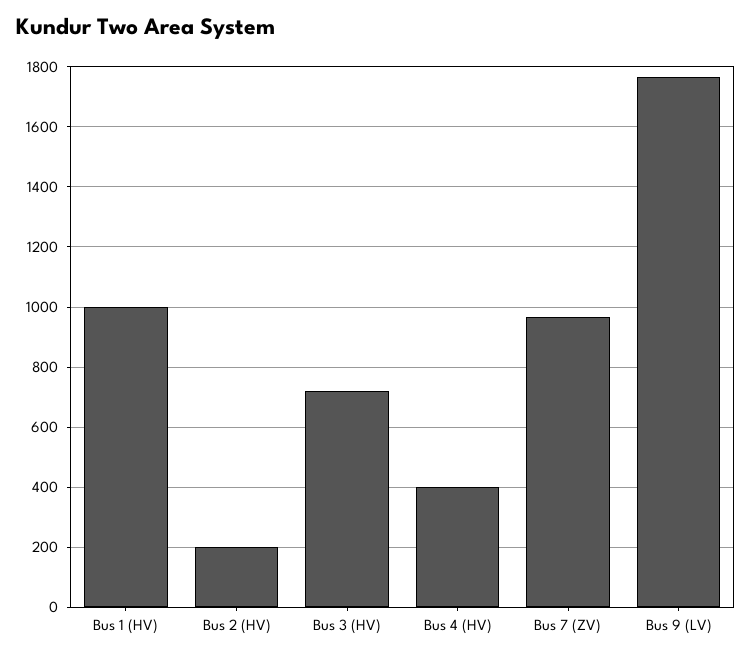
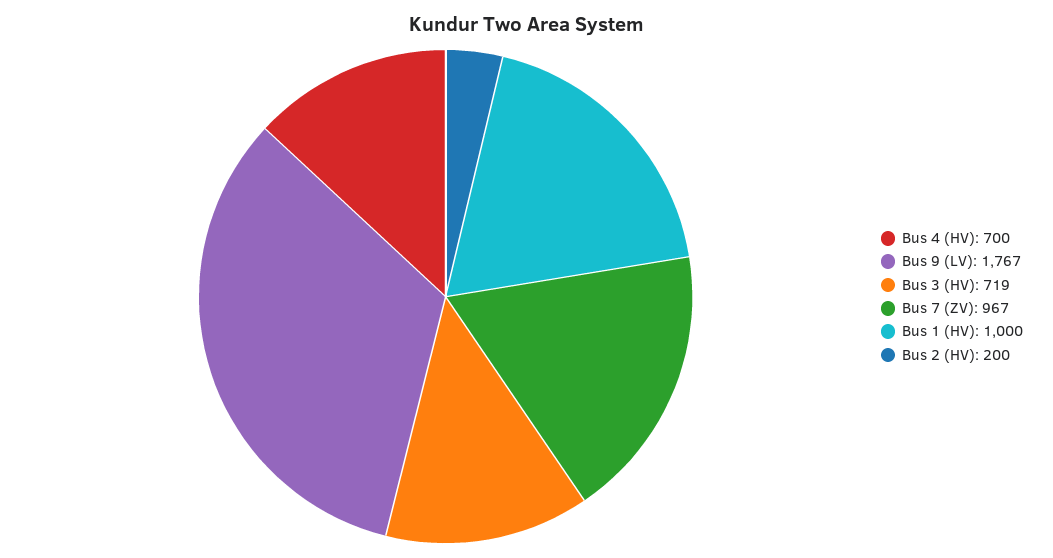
  {
    "Bus 1 (HV)": 1000,
    "Bus 2 (HV)": 200,
    "Bus 3 (HV)": 719,
-   "Bus 4 (HV)": 400,
+   "Bus 4 (HV)": 700,
    "Bus 7 (ZV)": 967,
    "Bus 9 (LV)": 1767
  }

